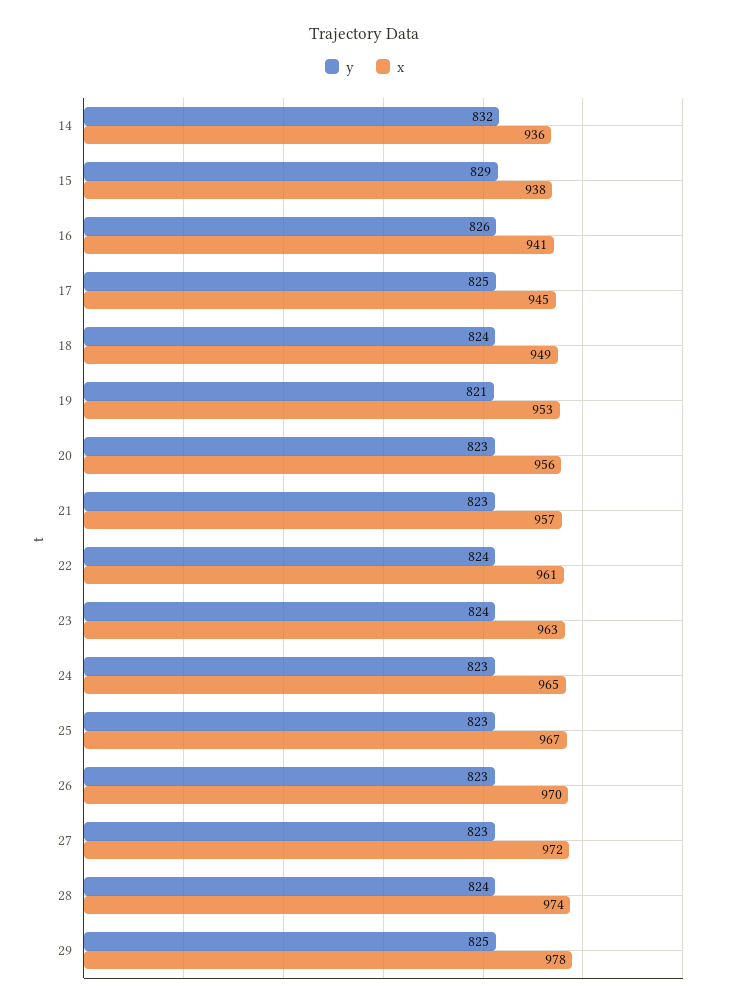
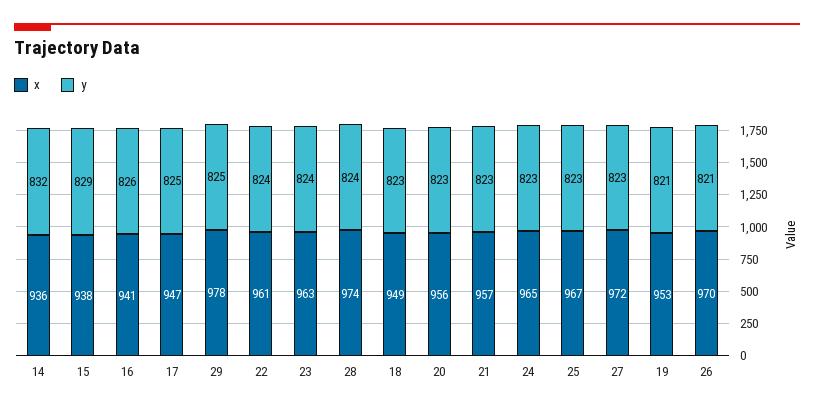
  {
    "y": {
      "14": 832,
      "15": 829,
      "16": 826,
      "17": 825,
-     "18": 824,
+     "18": 823,
      "19": 821,
      "20": 823,
      "21": 823,
      "22": 824,
      "23": 824,
      "24": 823,
      "25": 823,
-     "26": 823,
+     "26": 821,
      "27": 823,
      "28": 824,
      "29": 825
    },
    "x": {
      "14": 936,
      "15": 938,
      "16": 941,
-     "17": 945,
+     "17": 947,
      "18": 949,
      "19": 953,
      "20": 956,
      "21": 957,
      "22": 961,
      "23": 963,
      "24": 965,
      "25": 967,
      "26": 970,
      "27": 972,
      "28": 974,
      "29": 978
    }
  }

